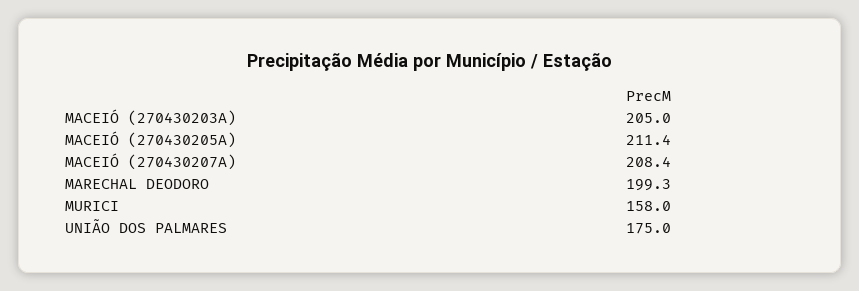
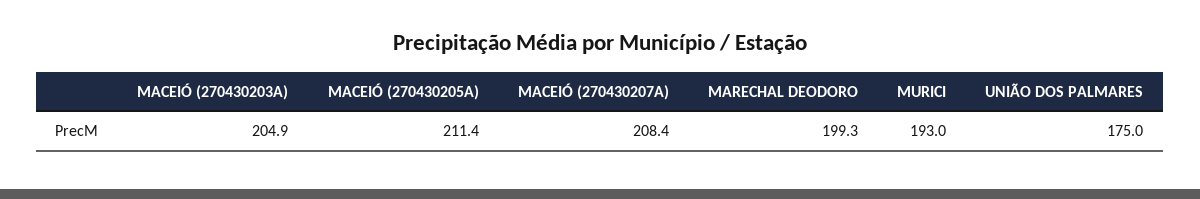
  {
-   "MACEIÓ (270430203A)": 205,
+   "MACEIÓ (270430203A)": 204.9,
    "MACEIÓ (270430205A)": 211.4,
    "MACEIÓ (270430207A)": 208.4,
    "MARECHAL DEODORO": 199.3,
-   "MURICI": 158,
+   "MURICI": 193,
    "UNIÃO DOS PALMARES": 175
  }

